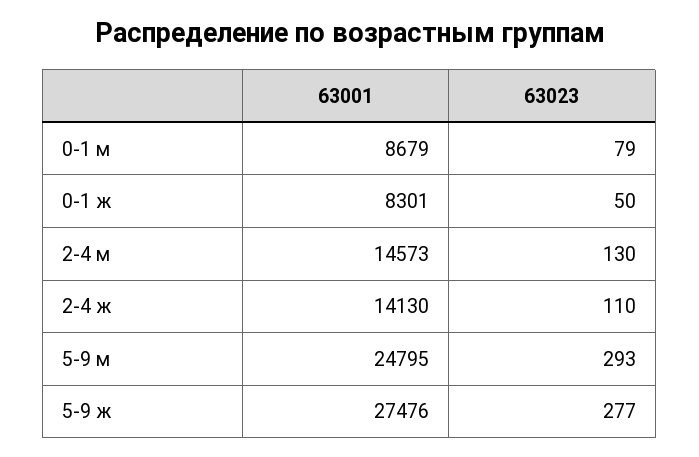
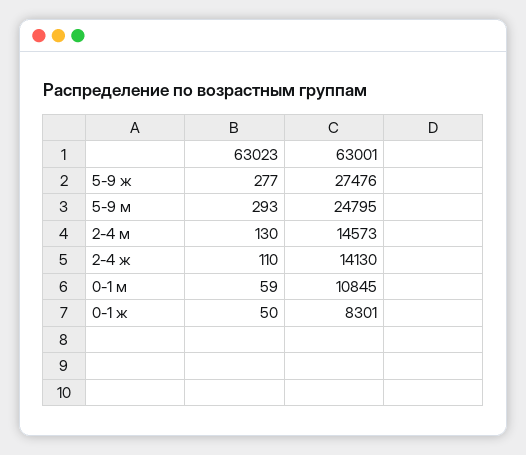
  {
    "63001": {
-     "0-1 м": 8679,
+     "0-1 м": 10845,
      "0-1 ж": 8301,
      "2-4 м": 14573,
      "2-4 ж": 14130,
      "5-9 м": 24795,
      "5-9 ж": 27476
    },
    "63023": {
-     "0-1 м": 79,
+     "0-1 м": 59,
      "0-1 ж": 50,
      "2-4 м": 130,
      "2-4 ж": 110,
      "5-9 м": 293,
      "5-9 ж": 277
    }
  }

